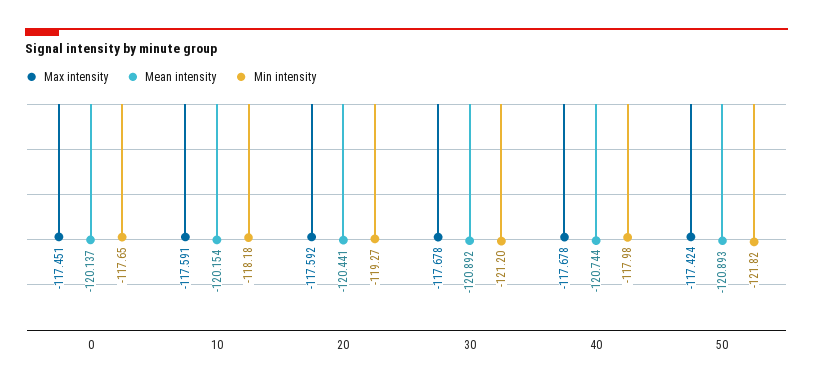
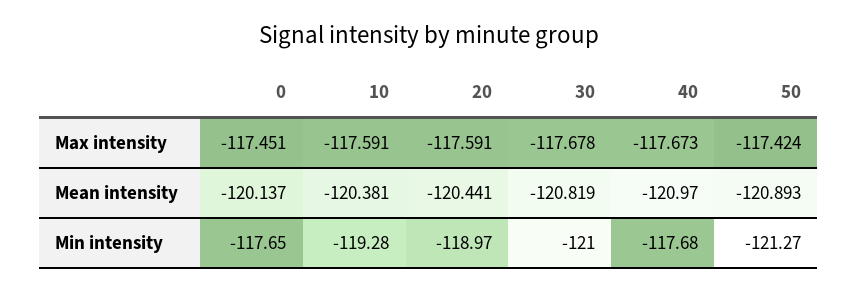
  {
    "Max intensity": {
      "0": -117.451,
      "10": -117.591,
-     "20": -117.592,
+     "20": -117.591,
      "30": -117.678,
-     "40": -117.678,
+     "40": -117.673,
      "50": -117.424
    },
    "Mean intensity": {
      "0": -120.137,
-     "10": -120.154,
+     "10": -120.381,
      "20": -120.441,
-     "30": -120.892,
+     "30": -120.819,
-     "40": -120.744,
+     "40": -120.97,
      "50": -120.893
    },
    "Min intensity": {
      "0": -117.65,
-     "10": -118.18,
+     "10": -119.28,
-     "20": -119.27,
+     "20": -118.97,
-     "30": -121.2,
+     "30": -121,
-     "40": -117.98,
+     "40": -117.68,
-     "50": -121.82
+     "50": -121.27
    }
  }

